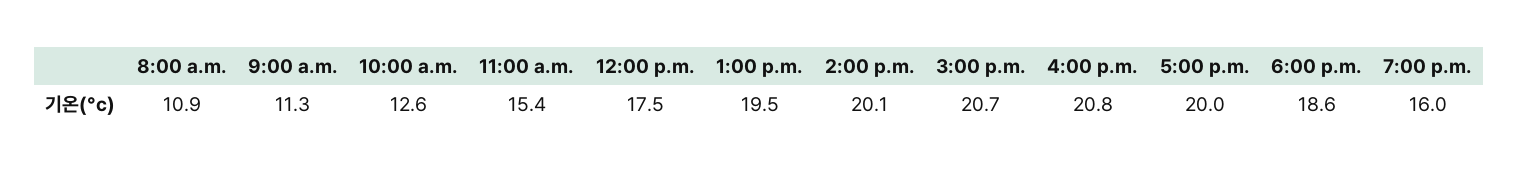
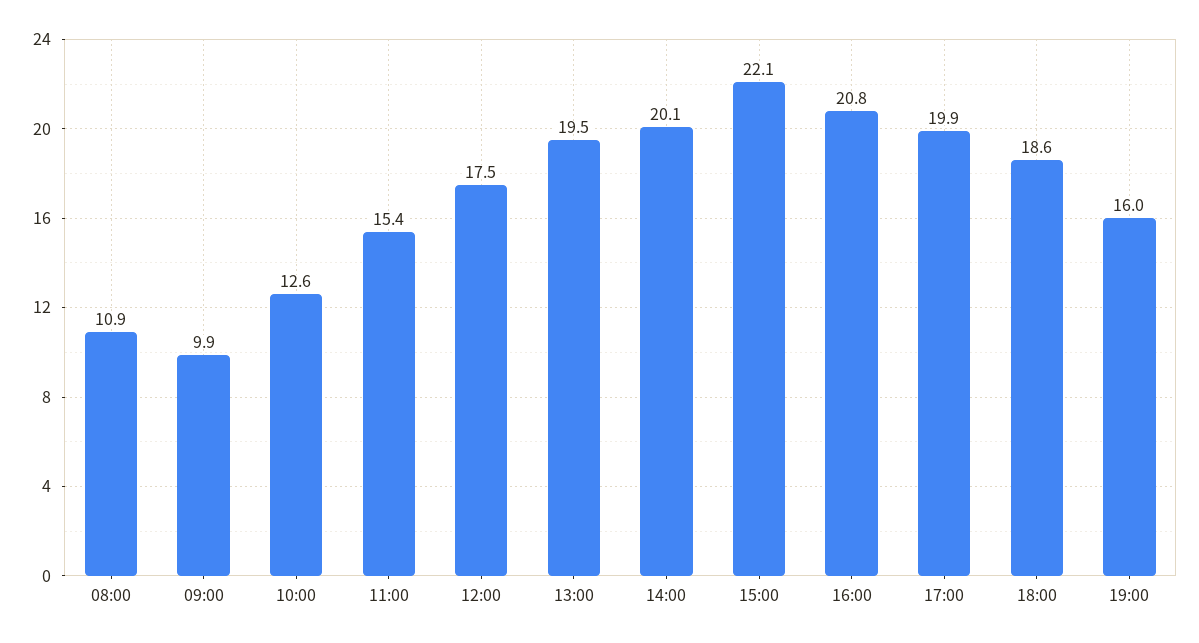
  {
    "8:00 a.m.": 10.9,
-   "9:00 a.m.": 11.3,
+   "9:00 a.m.": 9.9,
    "10:00 a.m.": 12.6,
    "11:00 a.m.": 15.4,
    "12:00 p.m.": 17.5,
    "1:00 p.m.": 19.5,
    "2:00 p.m.": 20.1,
-   "3:00 p.m.": 20.7,
+   "3:00 p.m.": 22.1,
    "4:00 p.m.": 20.8,
-   "5:00 p.m.": 20,
+   "5:00 p.m.": 19.9,
    "6:00 p.m.": 18.6,
    "7:00 p.m.": 16
  }

